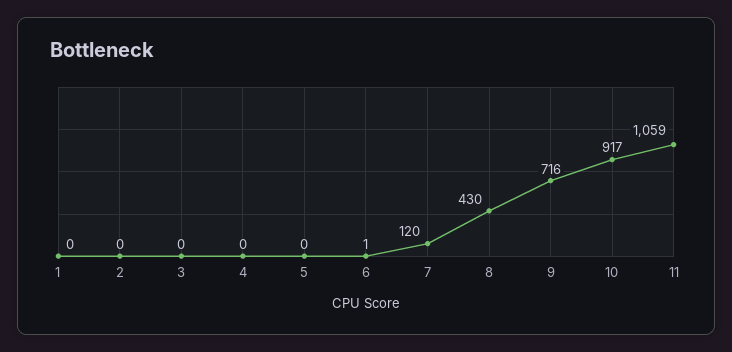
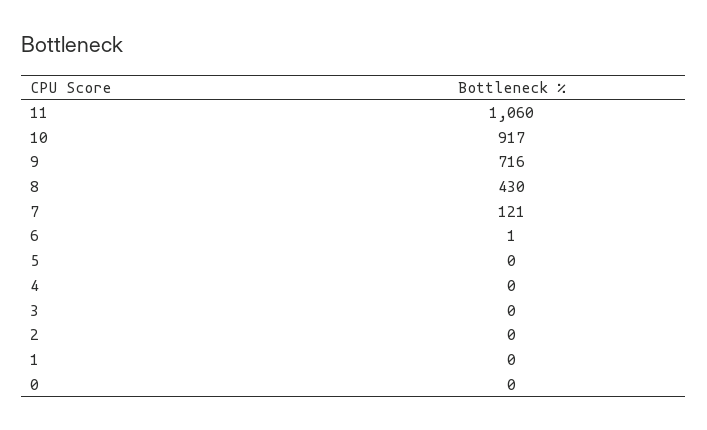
  {
    "1": 0,
    "2": 0,
    "3": 0,
    "4": 0,
    "5": 0,
    "6": 1,
-   "7": 120,
+   "7": 121,
    "8": 430,
    "9": 716,
    "10": 917,
-   "11": 1059
+   "11": 1060,
+   "0": 0
  }

